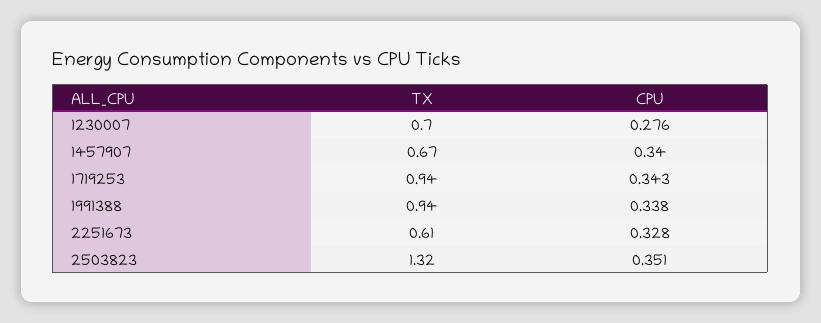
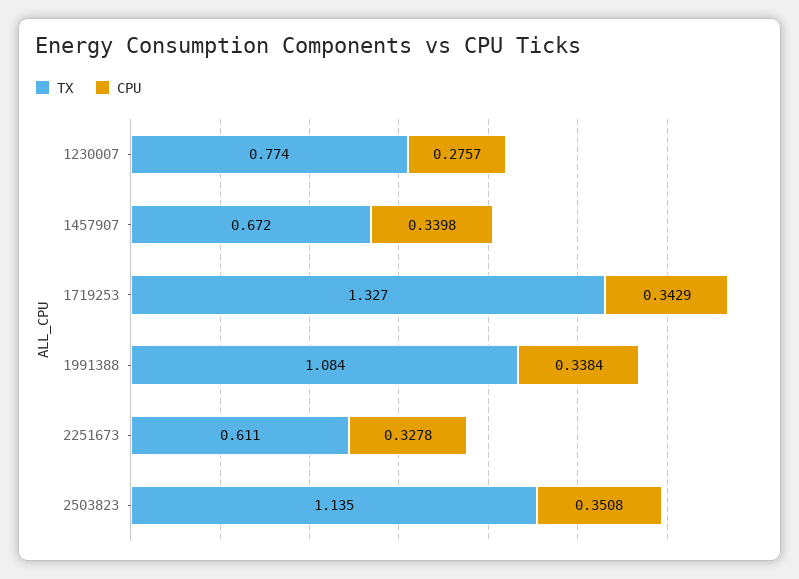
  {
    "TX": {
-     "1230007": 0.7,
+     "1230007": 0.774,
      "1457907": 0.672,
-     "1719253": 0.94,
+     "1719253": 1.327,
-     "1991388": 0.94,
+     "1991388": 1.084,
      "2251673": 0.611,
-     "2503823": 1.32
+     "2503823": 1.135
    },
    "CPU": {
      "1230007": 0.2757,
      "1457907": 0.3398,
      "1719253": 0.3429,
      "1991388": 0.3384,
      "2251673": 0.3278,
      "2503823": 0.3508
    }
  }

